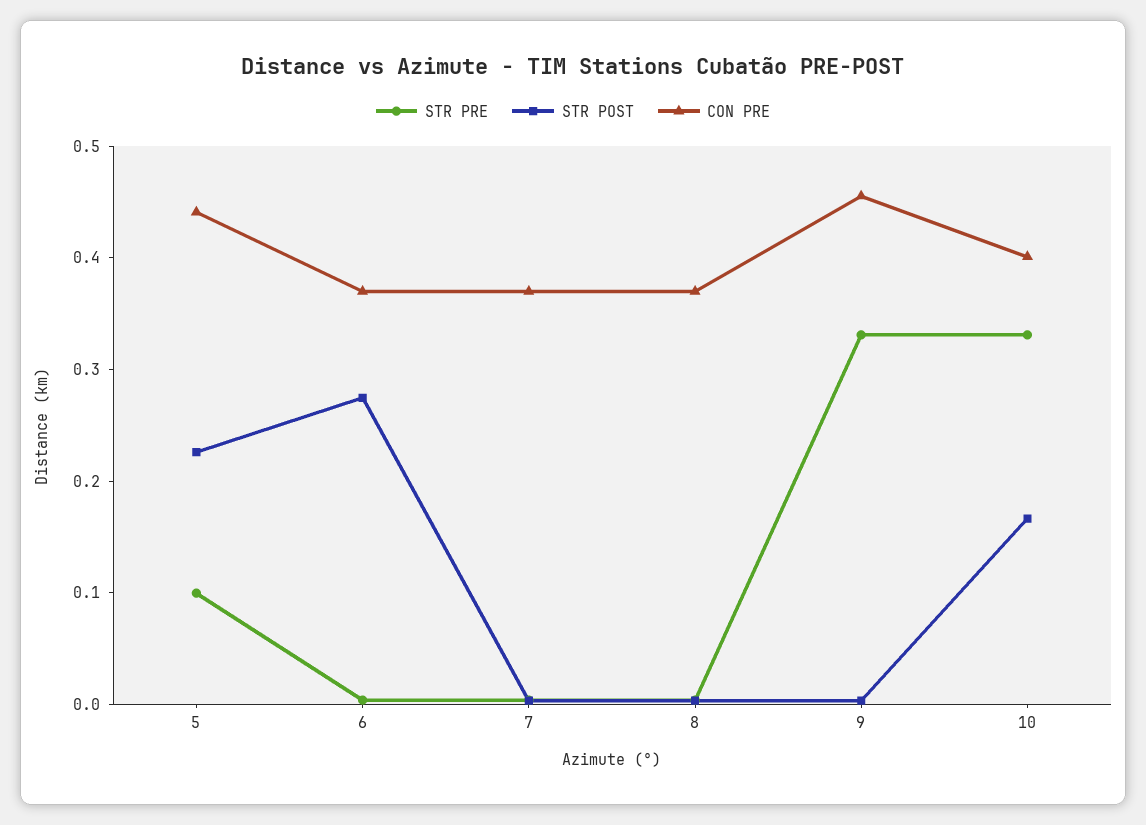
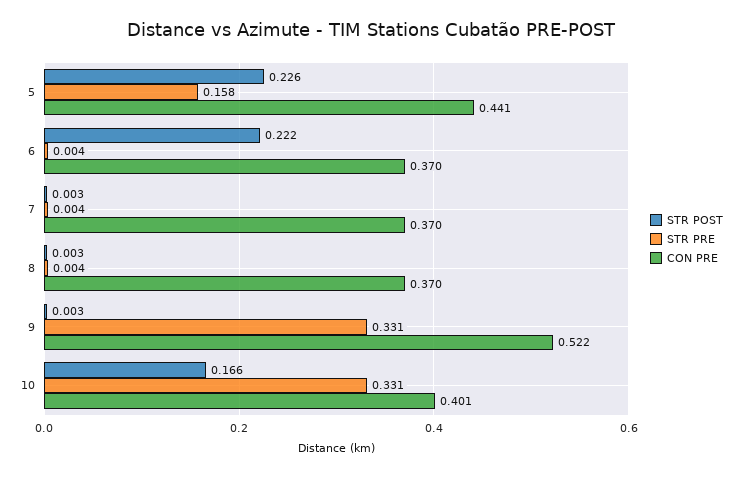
  {
    "STR PRE": {
-     "5": 0.1,
+     "5": 0.158,
      "6": 0.004,
      "7": 0.004,
      "8": 0.004,
      "9": 0.331,
      "10": 0.331
    },
    "STR POST": {
      "5": 0.226,
-     "6": 0.28,
+     "6": 0.222,
      "7": 0.003,
      "8": 0.003,
      "9": 0.003,
      "10": 0.166
    },
    "CON PRE": {
      "5": 0.441,
      "6": 0.37,
      "7": 0.37,
      "8": 0.37,
-     "9": 0.46,
+     "9": 0.522,
      "10": 0.401
    }
  }

